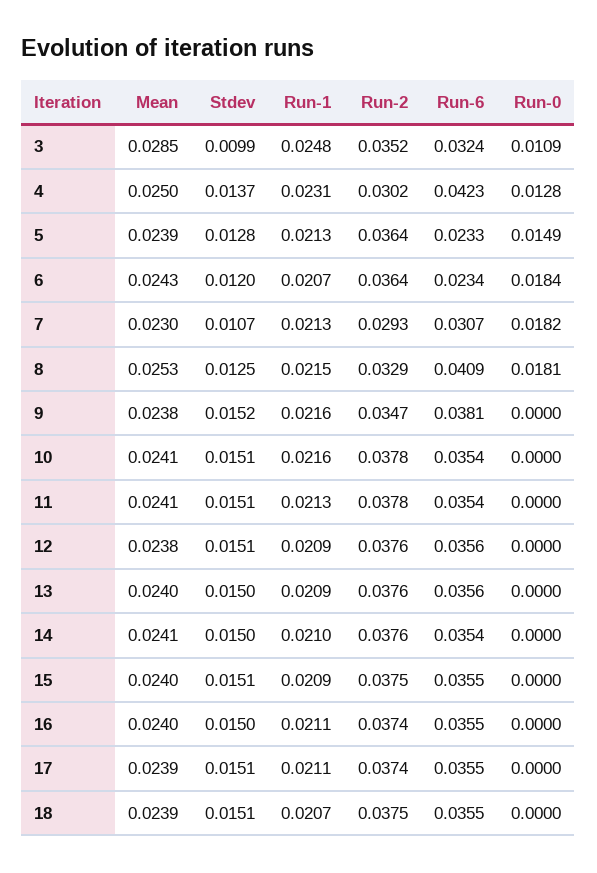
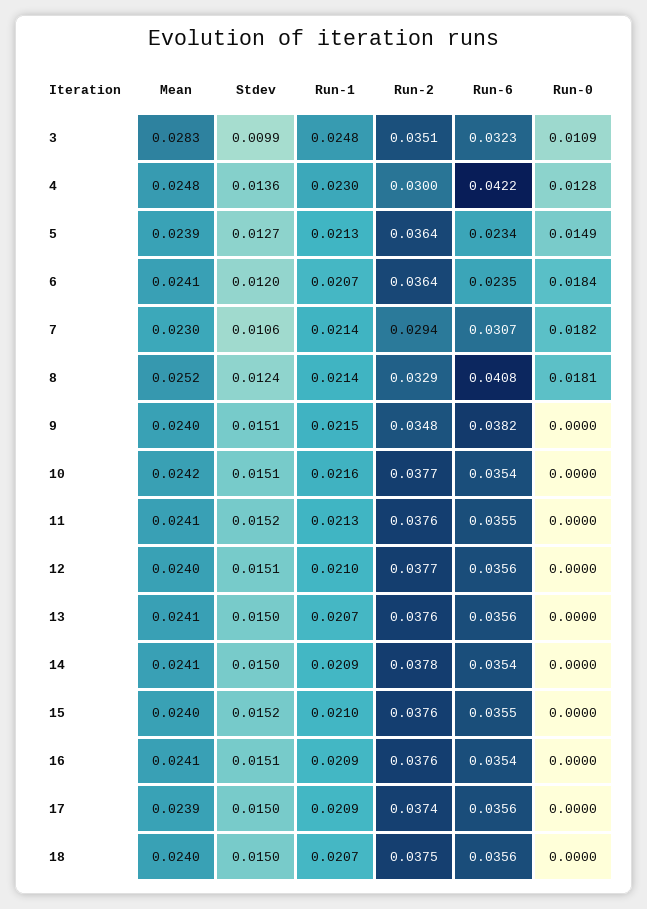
  {
    "Mean": {
-     "3": 0.0285,
+     "3": 0.0283,
-     "4": 0.025,
+     "4": 0.0248,
      "5": 0.0239,
-     "6": 0.0243,
+     "6": 0.0241,
      "7": 0.023,
-     "8": 0.0253,
+     "8": 0.0252,
-     "9": 0.0238,
+     "9": 0.024,
-     "10": 0.0241,
+     "10": 0.0242,
      "11": 0.0241,
-     "12": 0.0238,
+     "12": 0.024,
-     "13": 0.024,
+     "13": 0.0241,
      "14": 0.0241,
      "15": 0.024,
-     "16": 0.024,
+     "16": 0.0241,
      "17": 0.0239,
-     "18": 0.0239
+     "18": 0.024
    },
    "Stdev": {
      "3": 0.0099,
-     "4": 0.0137,
+     "4": 0.0136,
-     "5": 0.0128,
+     "5": 0.0127,
      "6": 0.012,
-     "7": 0.0107,
+     "7": 0.0106,
-     "8": 0.0125,
+     "8": 0.0124,
-     "9": 0.0152,
+     "9": 0.0151,
      "10": 0.0151,
-     "11": 0.0151,
+     "11": 0.0152,
      "12": 0.0151,
      "13": 0.015,
      "14": 0.015,
-     "15": 0.0151,
+     "15": 0.0152,
-     "16": 0.015,
+     "16": 0.0151,
-     "17": 0.0151,
+     "17": 0.015,
-     "18": 0.0151
+     "18": 0.015
    },
    "Run-1": {
      "3": 0.0248,
-     "4": 0.0231,
+     "4": 0.023,
      "5": 0.0213,
      "6": 0.0207,
-     "7": 0.0213,
+     "7": 0.0214,
-     "8": 0.0215,
+     "8": 0.0214,
-     "9": 0.0216,
+     "9": 0.0215,
      "10": 0.0216,
      "11": 0.0213,
-     "12": 0.0209,
+     "12": 0.021,
-     "13": 0.0209,
+     "13": 0.0207,
-     "14": 0.021,
+     "14": 0.0209,
-     "15": 0.0209,
+     "15": 0.021,
-     "16": 0.0211,
+     "16": 0.0209,
-     "17": 0.0211,
+     "17": 0.0209,
      "18": 0.0207
    },
    "Run-2": {
-     "3": 0.0352,
+     "3": 0.0351,
-     "4": 0.0302,
+     "4": 0.03,
      "5": 0.0364,
      "6": 0.0364,
-     "7": 0.0293,
+     "7": 0.0294,
      "8": 0.0329,
-     "9": 0.0347,
+     "9": 0.0348,
-     "10": 0.0378,
+     "10": 0.0377,
-     "11": 0.0378,
+     "11": 0.0376,
-     "12": 0.0376,
+     "12": 0.0377,
      "13": 0.0376,
-     "14": 0.0376,
+     "14": 0.0378,
-     "15": 0.0375,
+     "15": 0.0376,
-     "16": 0.0374,
+     "16": 0.0376,
      "17": 0.0374,
      "18": 0.0375
    },
    "Run-6": {
-     "3": 0.0324,
+     "3": 0.0323,
-     "4": 0.0423,
+     "4": 0.0422,
-     "5": 0.0233,
+     "5": 0.0234,
-     "6": 0.0234,
+     "6": 0.0235,
      "7": 0.0307,
-     "8": 0.0409,
+     "8": 0.0408,
-     "9": 0.0381,
+     "9": 0.0382,
      "10": 0.0354,
-     "11": 0.0354,
+     "11": 0.0355,
      "12": 0.0356,
      "13": 0.0356,
      "14": 0.0354,
      "15": 0.0355,
-     "16": 0.0355,
+     "16": 0.0354,
-     "17": 0.0355,
+     "17": 0.0356,
-     "18": 0.0355
+     "18": 0.0356
    },
    "Run-0": {
      "3": 0.0109,
      "4": 0.0128,
      "5": 0.0149,
      "6": 0.0184,
      "7": 0.0182,
      "8": 0.0181,
      "9": 0,
      "10": 0,
      "11": 0,
      "12": 0,
      "13": 0,
      "14": 0,
      "15": 0,
      "16": 0,
      "17": 0,
      "18": 0
    }
  }

